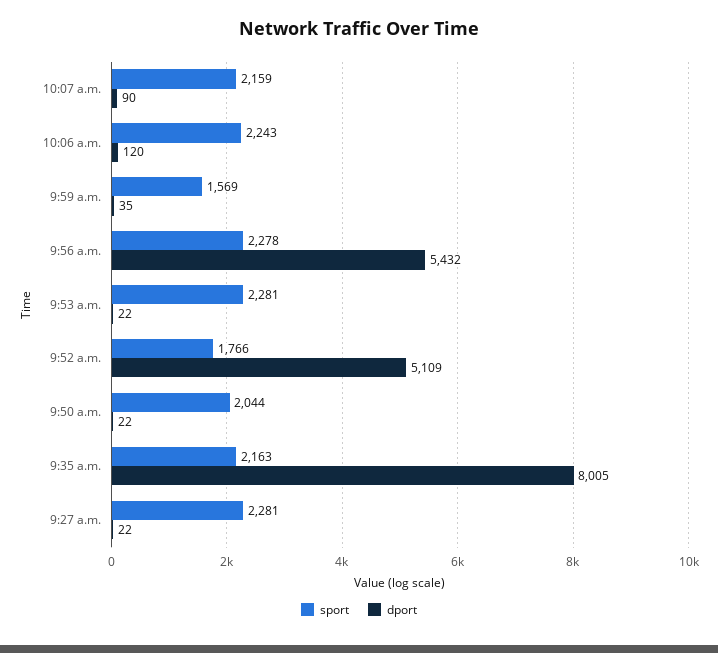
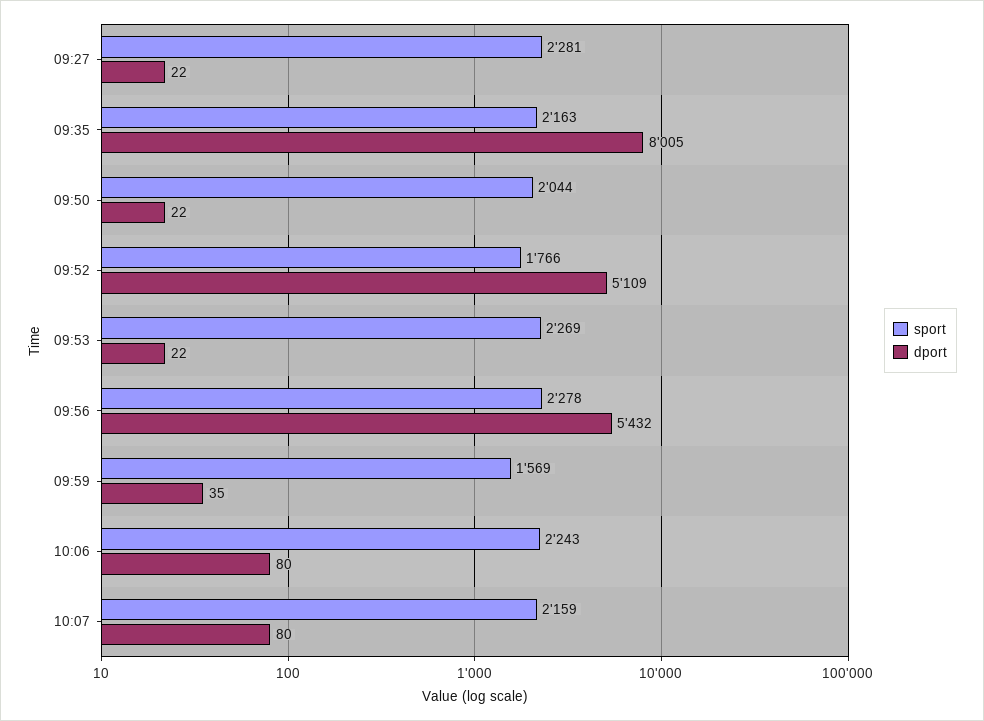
  {
    "sport": {
      "10:07 a.m.": 2159,
      "10:06 a.m.": 2243,
      "9:59 a.m.": 1569,
      "9:56 a.m.": 2278,
-     "9:53 a.m.": 2281,
+     "9:53 a.m.": 2269,
      "9:52 a.m.": 1766,
      "9:50 a.m.": 2044,
      "9:35 a.m.": 2163,
      "9:27 a.m.": 2281
    },
    "dport": {
-     "10:07 a.m.": 90,
+     "10:07 a.m.": 80,
-     "10:06 a.m.": 120,
+     "10:06 a.m.": 80,
      "9:59 a.m.": 35,
      "9:56 a.m.": 5432,
      "9:53 a.m.": 22,
      "9:52 a.m.": 5109,
      "9:50 a.m.": 22,
      "9:35 a.m.": 8005,
      "9:27 a.m.": 22
    }
  }

